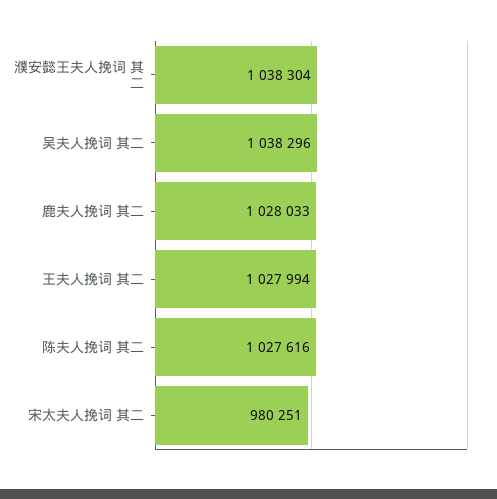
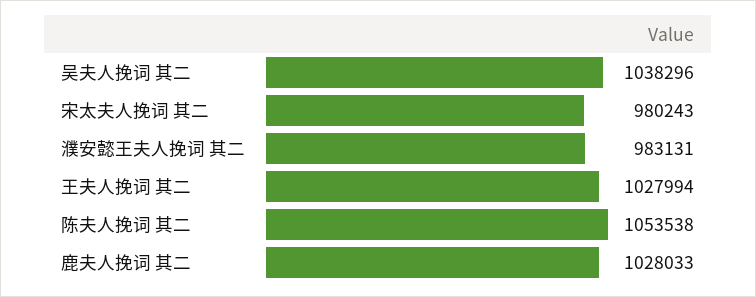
  {
-   "濮安懿王夫人挽词 其二": 1038304,
+   "濮安懿王夫人挽词 其二": 983131,
    "吴夫人挽词 其二": 1038296,
    "鹿夫人挽词 其二": 1028033,
    "王夫人挽词 其二": 1027994,
-   "陈夫人挽词 其二": 1027616,
+   "陈夫人挽词 其二": 1053538,
-   "宋太夫人挽词 其二": 980251
+   "宋太夫人挽词 其二": 980243
  }

